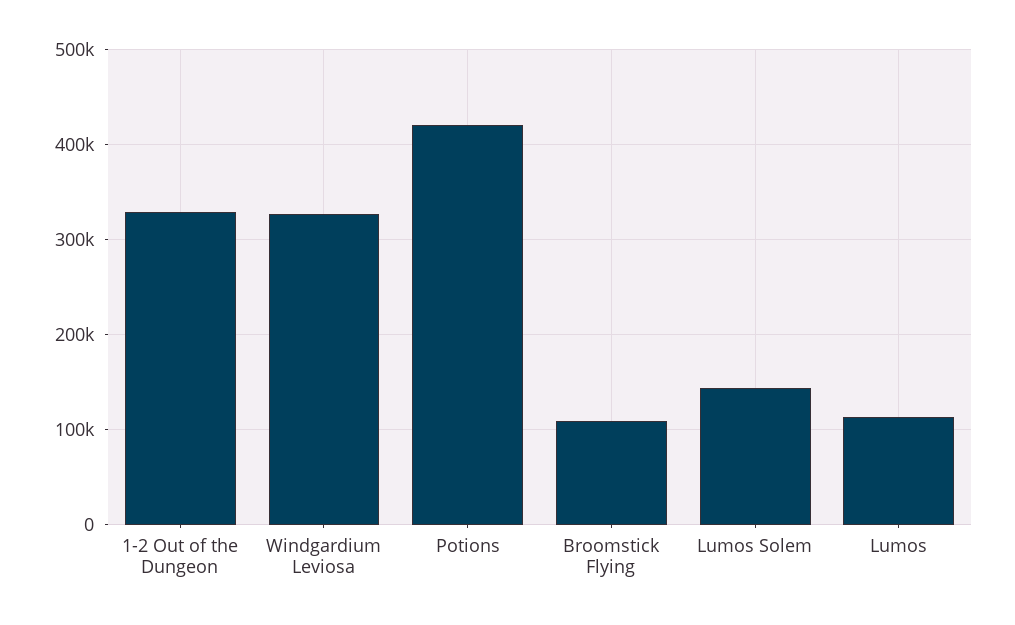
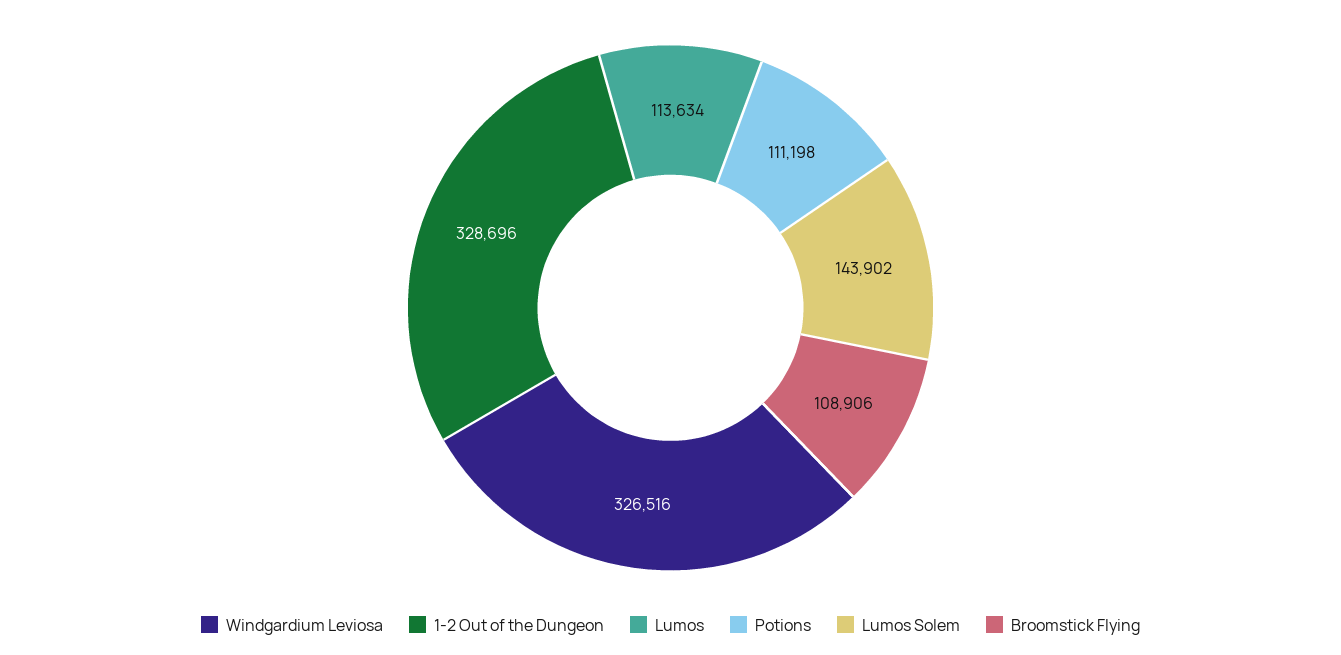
  {
    "1-2 Out of the Dungeon": 328696,
    "Windgardium Leviosa": 326516,
-   "Potions": 420000,
+   "Potions": 111198,
    "Broomstick Flying": 108906,
    "Lumos Solem": 143902,
    "Lumos": 113634
  }

